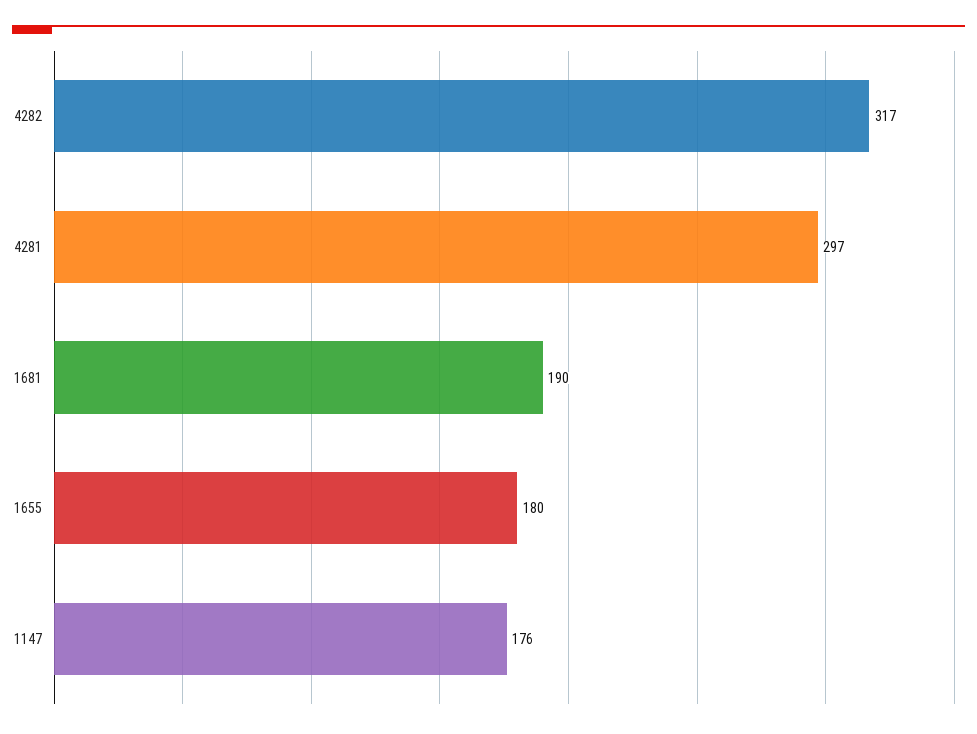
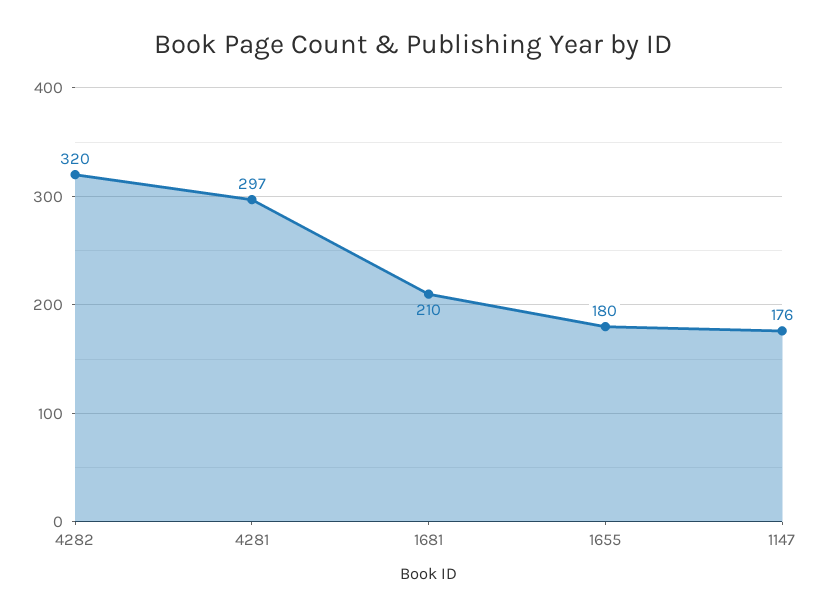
  {
-   "4282": 317,
+   "4282": 320,
    "4281": 297,
-   "1681": 190,
+   "1681": 210,
    "1655": 180,
    "1147": 176
  }

